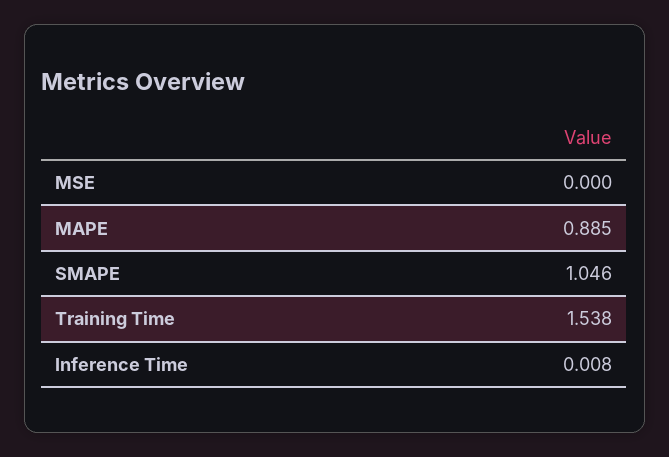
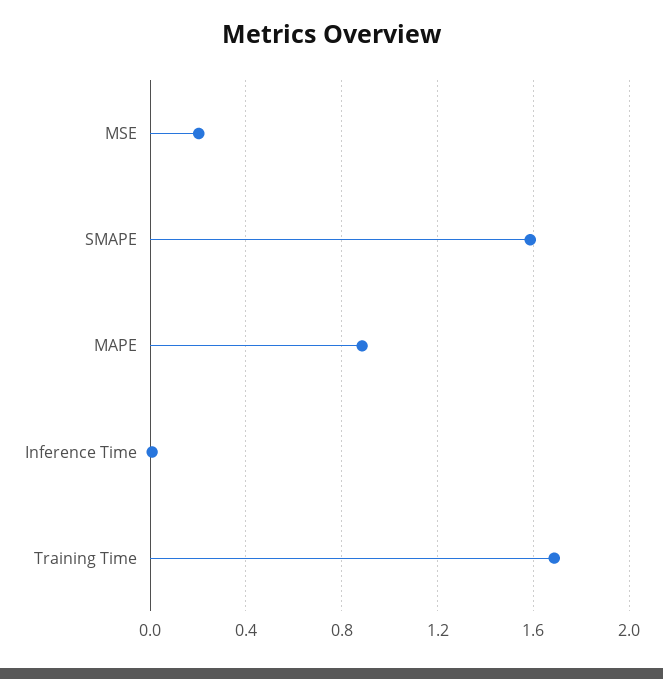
  {
-   "MSE": 0,
+   "MSE": 0.2,
    "MAPE": 0.885,
-   "SMAPE": 1.046,
+   "SMAPE": 1.6,
-   "Training Time": 1.538,
+   "Training Time": 1.7,
    "Inference Time": 0.008
  }

